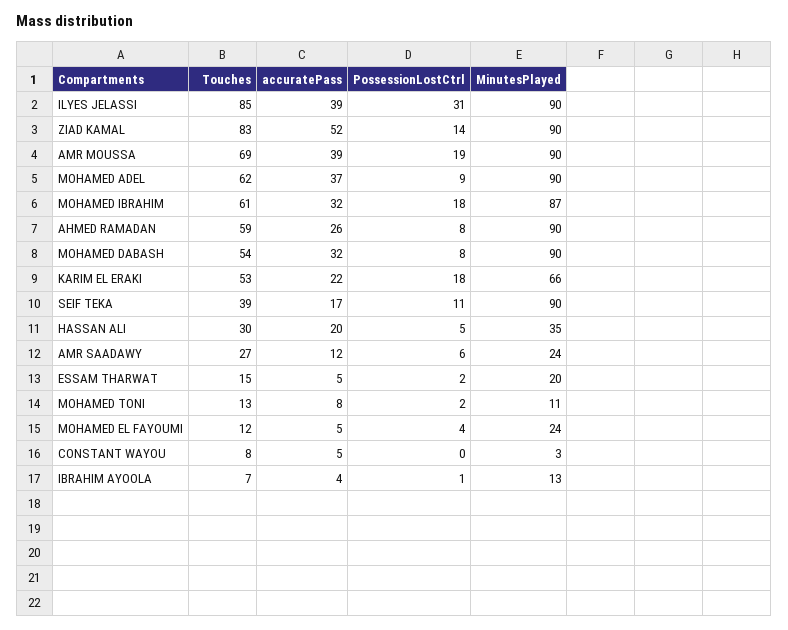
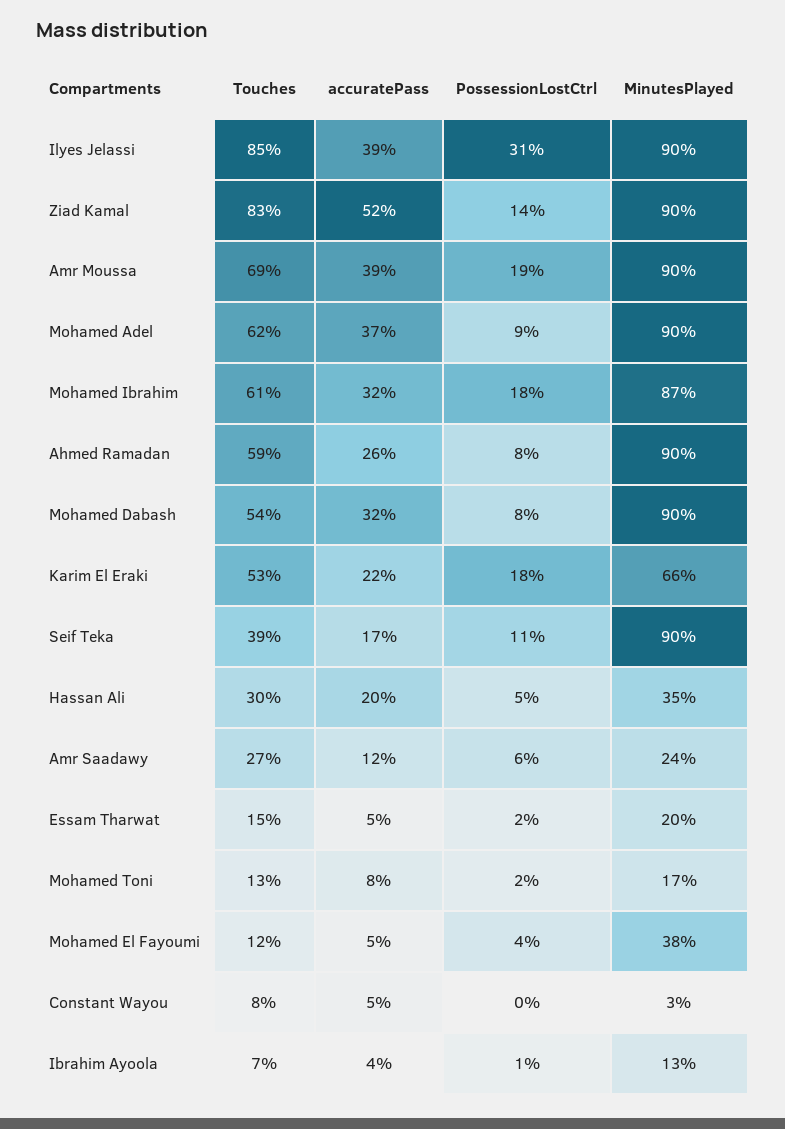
  {
    "Touches": {
      "ILYES JELASSI": 85,
      "ZIAD KAMAL": 83,
      "AMR MOUSSA": 69,
      "MOHAMED ADEL": 62,
      "MOHAMED IBRAHIM": 61,
      "AHMED RAMADAN": 59,
      "MOHAMED DABASH": 54,
      "KARIM EL ERAKI": 53,
      "SEIF TEKA": 39,
      "HASSAN ALI": 30,
      "AMR SAADAWY": 27,
      "ESSAM THARWAT": 15,
      "MOHAMED TONI": 13,
      "MOHAMED EL FAYOUMI": 12,
      "CONSTANT WAYOU": 8,
      "IBRAHIM AYOOLA": 7
    },
    "accuratePass": {
      "ILYES JELASSI": 39,
      "ZIAD KAMAL": 52,
      "AMR MOUSSA": 39,
      "MOHAMED ADEL": 37,
      "MOHAMED IBRAHIM": 32,
      "AHMED RAMADAN": 26,
      "MOHAMED DABASH": 32,
      "KARIM EL ERAKI": 22,
      "SEIF TEKA": 17,
      "HASSAN ALI": 20,
      "AMR SAADAWY": 12,
      "ESSAM THARWAT": 5,
      "MOHAMED TONI": 8,
      "MOHAMED EL FAYOUMI": 5,
      "CONSTANT WAYOU": 5,
      "IBRAHIM AYOOLA": 4
    },
    "PossessionLostCtrl": {
      "ILYES JELASSI": 31,
      "ZIAD KAMAL": 14,
      "AMR MOUSSA": 19,
      "MOHAMED ADEL": 9,
      "MOHAMED IBRAHIM": 18,
      "AHMED RAMADAN": 8,
      "MOHAMED DABASH": 8,
      "KARIM EL ERAKI": 18,
      "SEIF TEKA": 11,
      "HASSAN ALI": 5,
      "AMR SAADAWY": 6,
      "ESSAM THARWAT": 2,
      "MOHAMED TONI": 2,
      "MOHAMED EL FAYOUMI": 4,
      "CONSTANT WAYOU": 0,
      "IBRAHIM AYOOLA": 1
    },
    "MinutesPlayed": {
      "ILYES JELASSI": 90,
      "ZIAD KAMAL": 90,
      "AMR MOUSSA": 90,
      "MOHAMED ADEL": 90,
      "MOHAMED IBRAHIM": 87,
      "AHMED RAMADAN": 90,
      "MOHAMED DABASH": 90,
      "KARIM EL ERAKI": 66,
      "SEIF TEKA": 90,
      "HASSAN ALI": 35,
      "AMR SAADAWY": 24,
      "ESSAM THARWAT": 20,
-     "MOHAMED TONI": 11,
+     "MOHAMED TONI": 17,
-     "MOHAMED EL FAYOUMI": 24,
+     "MOHAMED EL FAYOUMI": 38,
      "CONSTANT WAYOU": 3,
      "IBRAHIM AYOOLA": 13
    }
  }

